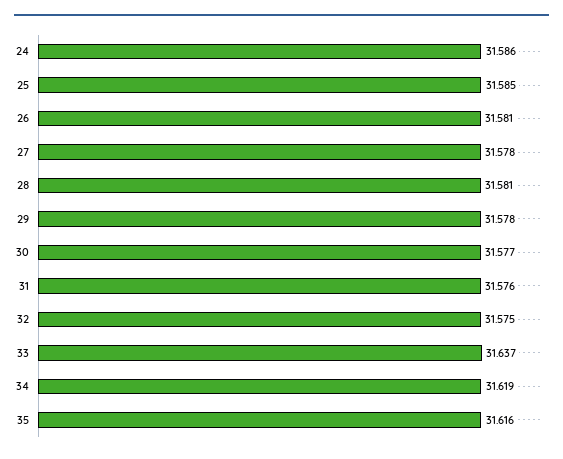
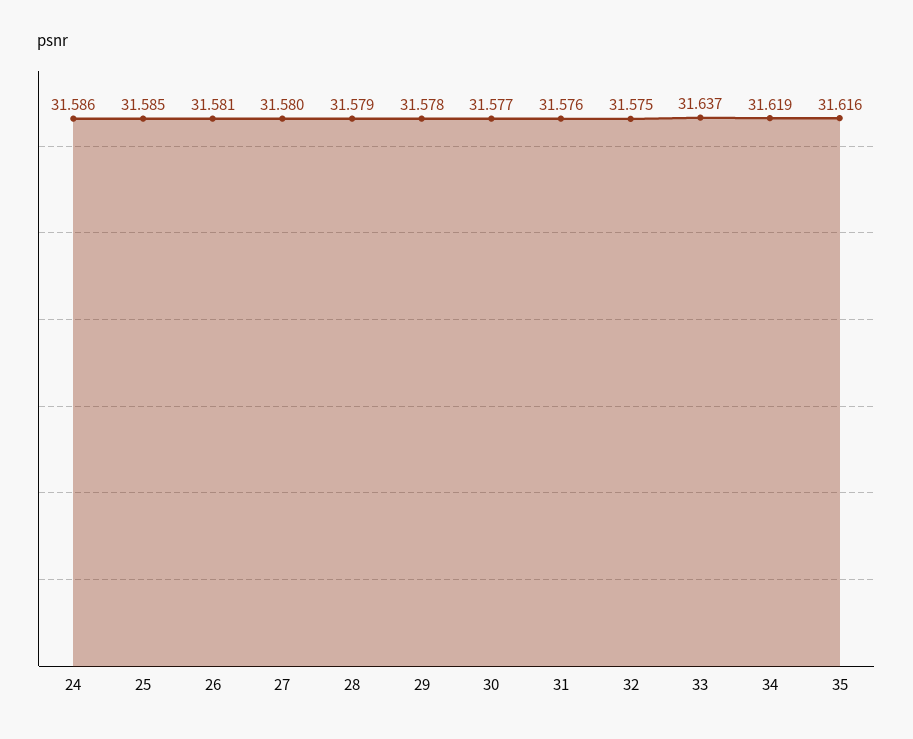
  {
    "24": 31.586,
    "25": 31.585,
    "26": 31.581,
-   "27": 31.578,
+   "27": 31.58,
-   "28": 31.581,
+   "28": 31.579,
    "29": 31.578,
    "30": 31.577,
    "31": 31.576,
    "32": 31.575,
    "33": 31.637,
    "34": 31.619,
    "35": 31.616
  }

